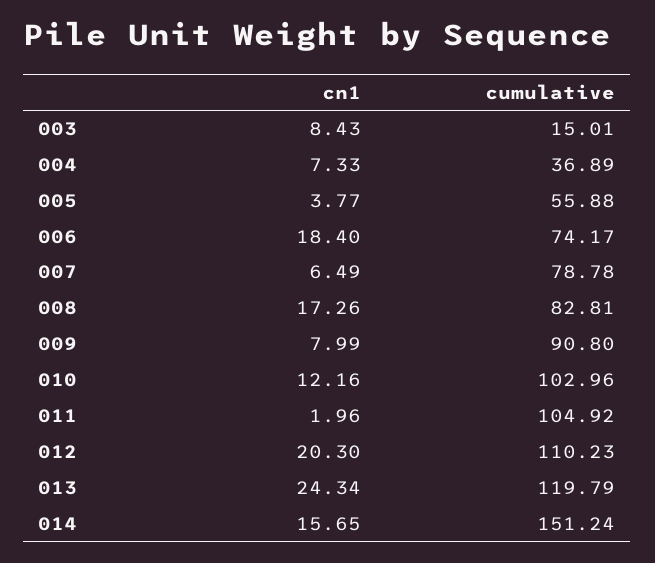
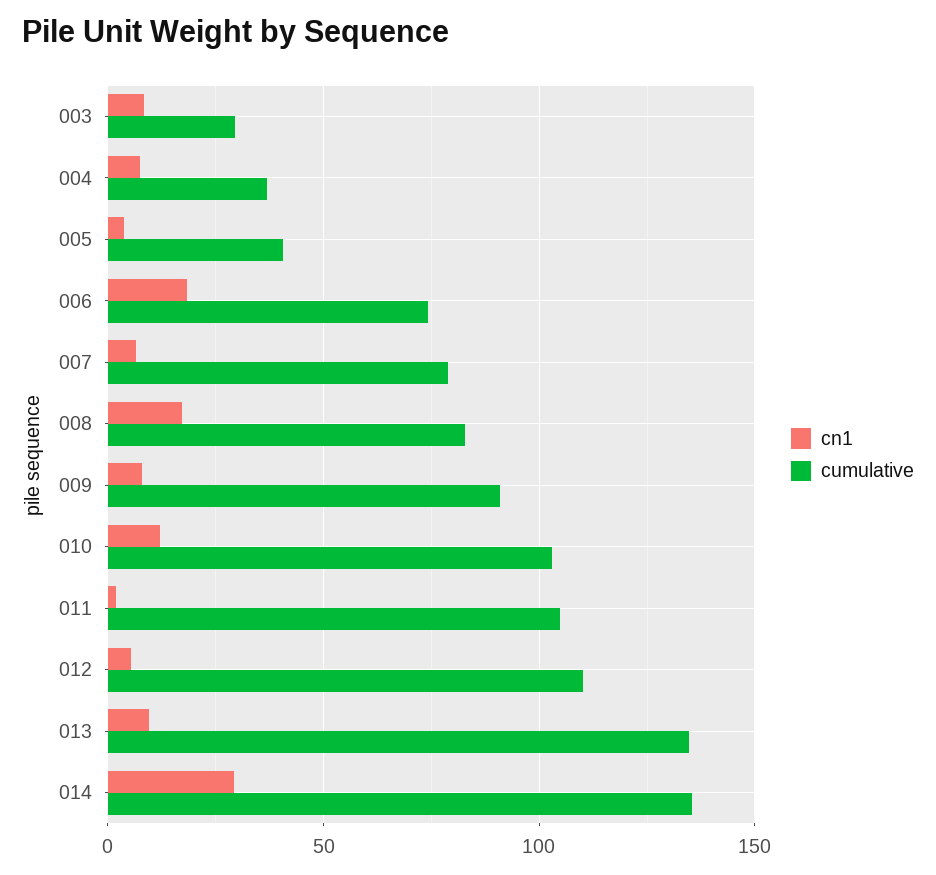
  {
    "cn1": {
      "003": 8.43,
      "004": 7.33,
      "005": 3.77,
      "006": 18.4,
      "007": 6.49,
      "008": 17.26,
      "009": 7.99,
      "010": 12.16,
      "011": 1.96,
-     "012": 20.3,
+     "012": 5,
-     "013": 24.34,
+     "013": 10,
-     "014": 15.65
+     "014": 30
    },
    "cumulative": {
-     "003": 15.01,
+     "003": 30,
      "004": 36.89,
-     "005": 55.88,
+     "005": 40,
      "006": 74.17,
      "007": 78.78,
      "008": 82.81,
      "009": 90.8,
      "010": 102.96,
      "011": 104.92,
      "012": 110.23,
-     "013": 119.79,
+     "013": 135,
-     "014": 151.24
+     "014": 135
    }
  }

